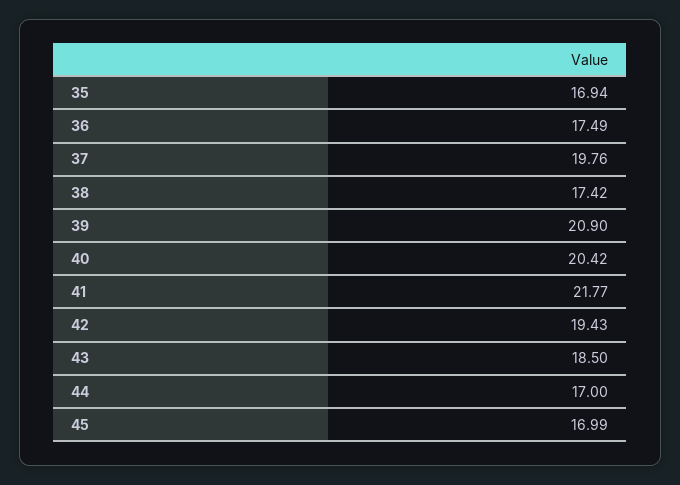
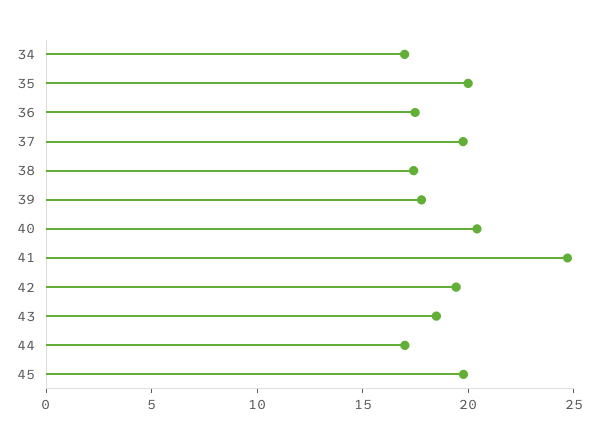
  {
-   "35": 16.94,
+   "35": 20,
    "36": 17.49,
    "37": 19.76,
    "38": 17.42,
-   "39": 20.9,
+   "39": 18,
    "40": 20.42,
-   "41": 21.77,
+   "41": 25,
    "42": 19.43,
    "43": 18.5,
    "44": 17,
-   "45": 16.99
+   "45": 20,
+   "34": 17
  }

